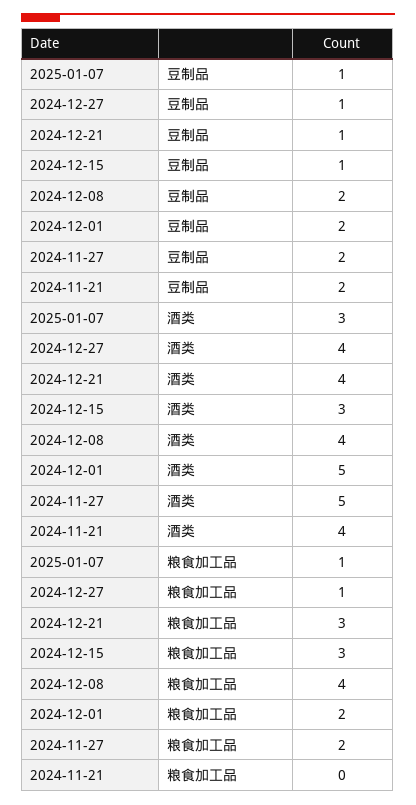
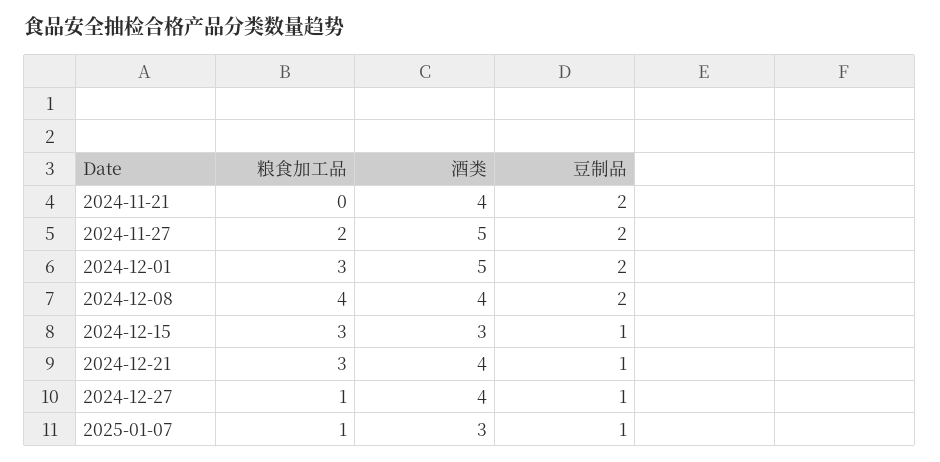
  {
    "2025-01-07": {
      "豆制品": 1,
      "酒类": 3,
      "粮食加工品": 1
    },
    "2024-12-27": {
      "豆制品": 1,
      "酒类": 4,
      "粮食加工品": 1
    },
    "2024-12-21": {
      "豆制品": 1,
      "酒类": 4,
      "粮食加工品": 3
    },
    "2024-12-15": {
      "豆制品": 1,
      "酒类": 3,
      "粮食加工品": 3
    },
    "2024-12-08": {
      "豆制品": 2,
      "酒类": 4,
      "粮食加工品": 4
    },
    "2024-12-01": {
      "豆制品": 2,
      "酒类": 5,
-     "粮食加工品": 2
+     "粮食加工品": 3
    },
    "2024-11-27": {
      "豆制品": 2,
      "酒类": 5,
      "粮食加工品": 2
    },
    "2024-11-21": {
      "豆制品": 2,
      "酒类": 4,
      "粮食加工品": 0
    }
  }

